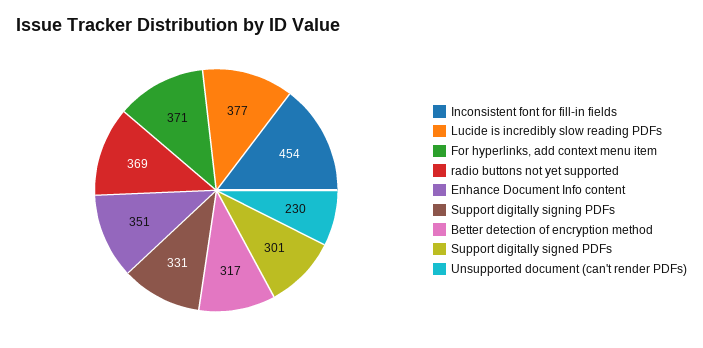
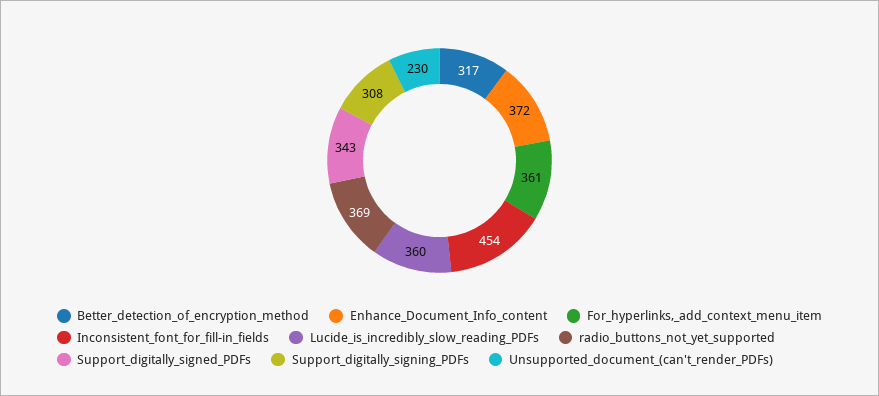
  {
    "Inconsistent font for fill-in fields": 454,
-   "Lucide is incredibly slow reading PDFs": 377,
+   "Lucide is incredibly slow reading PDFs": 360,
-   "For hyperlinks, add context menu item": 371,
+   "For hyperlinks, add context menu item": 361,
    "radio buttons not yet supported": 369,
-   "Enhance Document Info content": 351,
+   "Enhance Document Info content": 372,
-   "Support digitally signing PDFs": 331,
+   "Support digitally signing PDFs": 308,
    "Better detection of encryption method": 317,
-   "Support digitally signed PDFs": 301,
+   "Support digitally signed PDFs": 343,
    "Unsupported document (can't render PDFs)": 230
  }

